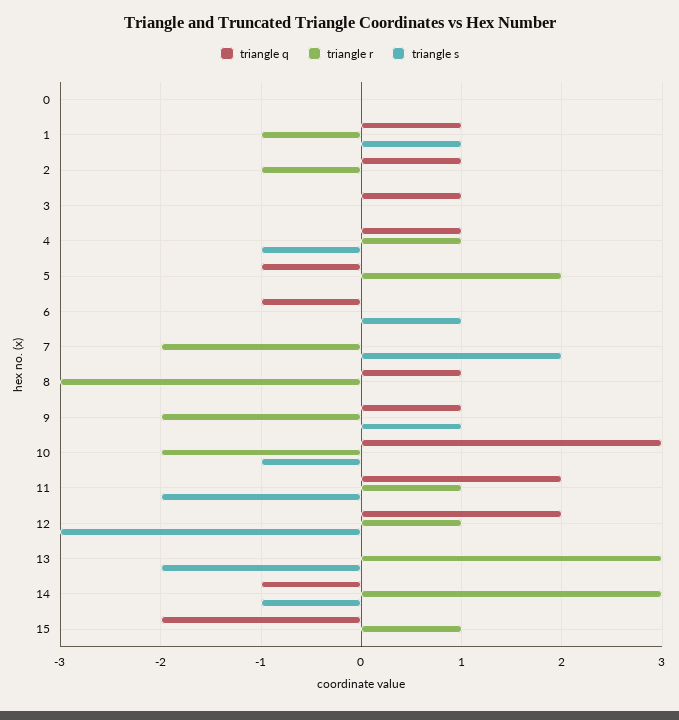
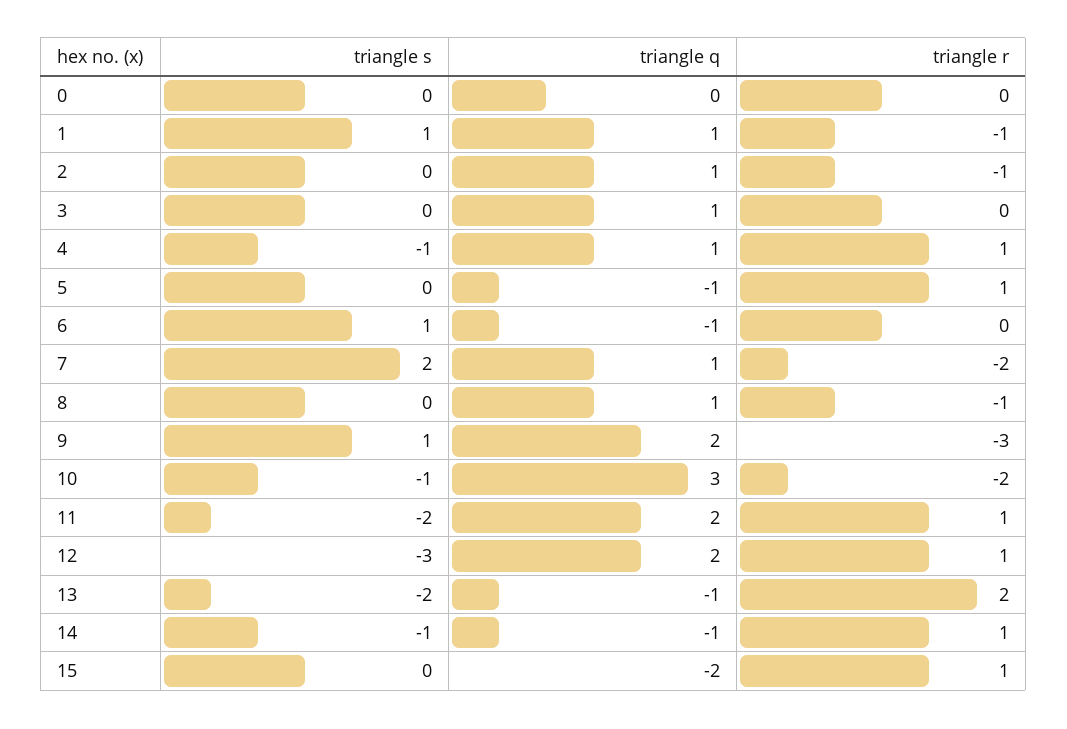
  {
    "triangle q": {
      "0": 0,
      "1": 1,
      "2": 1,
      "3": 1,
      "4": 1,
      "5": -1,
      "6": -1,
-     "7": 0,
+     "7": 1,
      "8": 1,
-     "9": 1,
+     "9": 2,
      "10": 3,
      "11": 2,
      "12": 2,
-     "13": 0,
+     "13": -1,
      "14": -1,
      "15": -2
    },
    "triangle r": {
      "0": 0,
      "1": -1,
      "2": -1,
      "3": 0,
      "4": 1,
-     "5": 2,
+     "5": 1,
      "6": 0,
      "7": -2,
-     "8": -3,
+     "8": -1,
-     "9": -2,
+     "9": -3,
      "10": -2,
      "11": 1,
      "12": 1,
-     "13": 3,
+     "13": 2,
-     "14": 3,
+     "14": 1,
      "15": 1
    },
    "triangle s": {
      "0": 0,
      "1": 1,
      "2": 0,
      "3": 0,
      "4": -1,
      "5": 0,
      "6": 1,
      "7": 2,
      "8": 0,
      "9": 1,
      "10": -1,
      "11": -2,
      "12": -3,
      "13": -2,
      "14": -1,
      "15": 0
    }
  }

